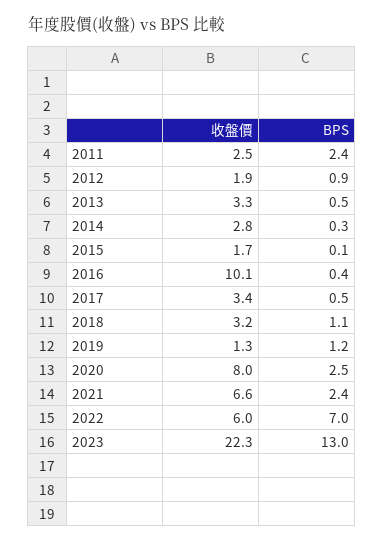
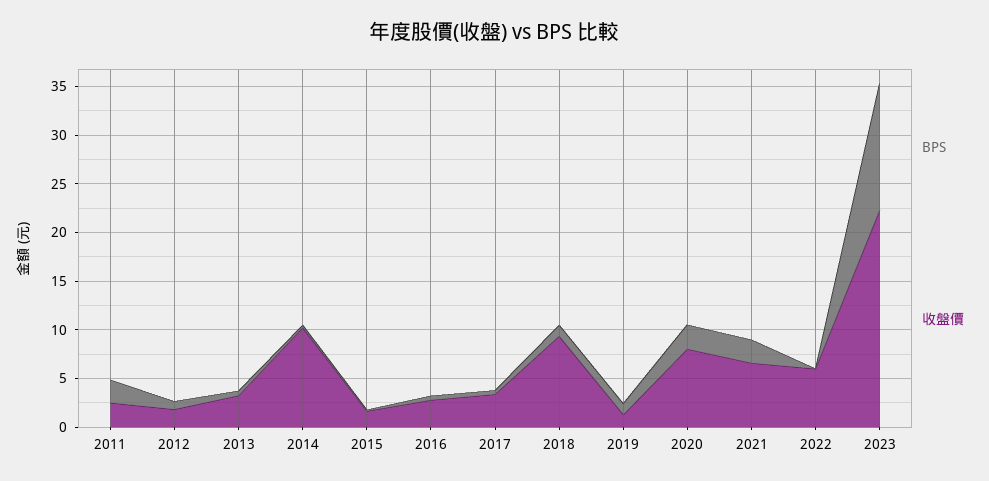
  {
    "收盤價": {
      "2011": 2.5,
      "2012": 1.9,
      "2013": 3.3,
-     "2014": 2.8,
+     "2014": 10,
      "2015": 1.7,
-     "2016": 10.1,
+     "2016": 3,
      "2017": 3.4,
-     "2018": 3.2,
+     "2018": 9,
      "2019": 1.3,
      "2020": 8,
      "2021": 6.6,
      "2022": 6,
      "2023": 22.3
    },
    "BPS": {
      "2011": 2.4,
      "2012": 0.9,
      "2013": 0.5,
      "2014": 0.3,
      "2015": 0.1,
      "2016": 0.4,
      "2017": 0.5,
      "2018": 1.1,
      "2019": 1.2,
      "2020": 2.5,
      "2021": 2.4,
-     "2022": 7,
+     "2022": 0,
      "2023": 13
    }
  }

